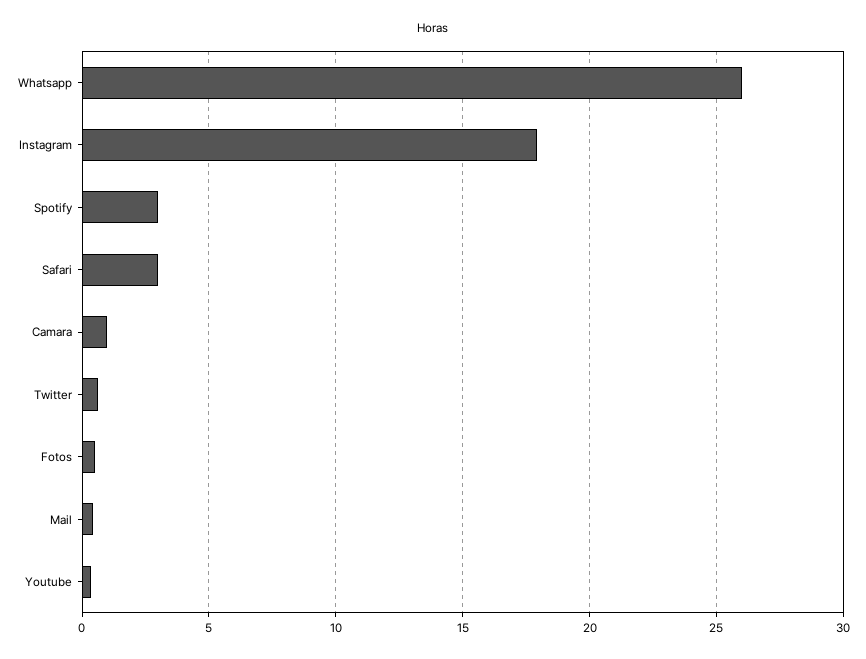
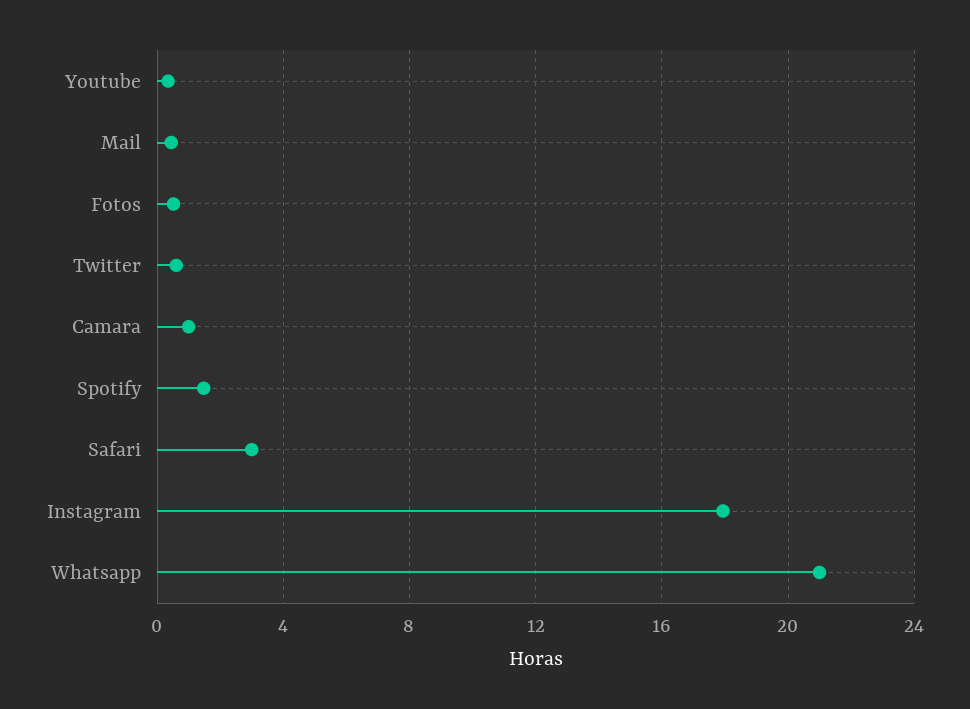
  {
-   "Whatsapp": 26,
+   "Whatsapp": 21,
    "Instagram": 18,
-   "Spotify": 3,
+   "Spotify": 1.5,
    "Safari": 3,
    "Camara": 1,
    "Twitter": 0.5,
    "Fotos": 0.5,
    "Mail": 0.5,
    "Youtube": 0.5
  }

